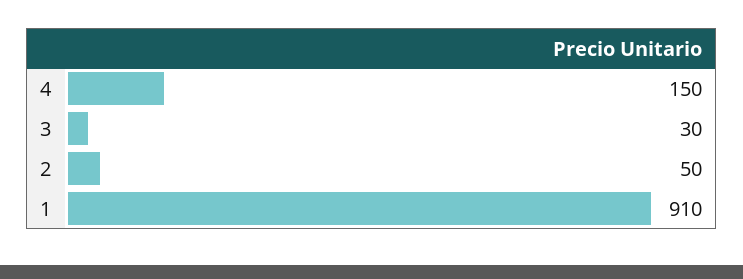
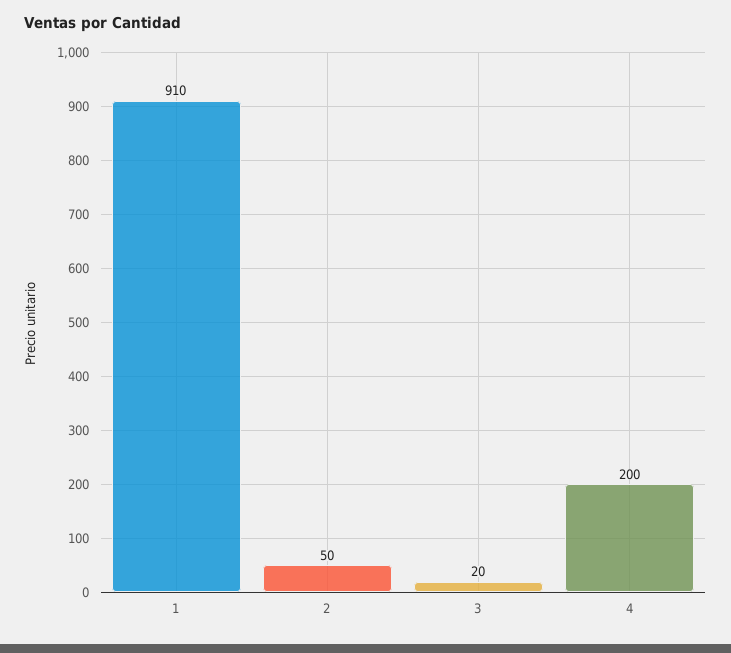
  {
-   "4": 150,
+   "4": 200,
-   "3": 30,
+   "3": 20,
    "2": 50,
    "1": 910
  }

